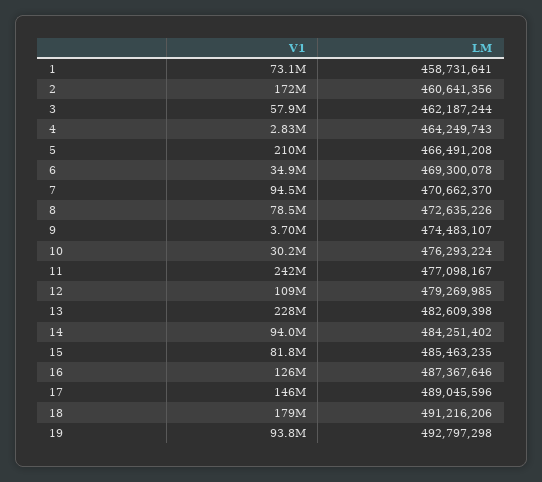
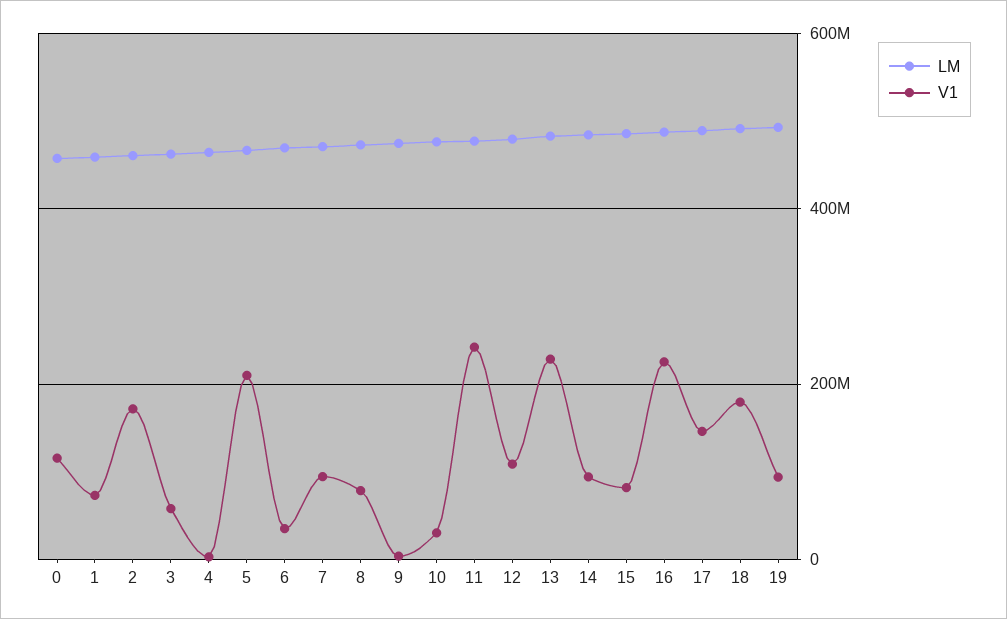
  {
    "V1": {
      "1": 73100000,
      "2": 172000000,
      "3": 57900000,
      "4": 2830000,
      "5": 210000000,
      "6": 34900000,
      "7": 94500000,
      "8": 78500000,
      "9": 3700000,
      "10": 30200000,
      "11": 242000000,
      "12": 109000000,
      "13": 228000000,
      "14": 94000000,
      "15": 81800000,
-     "16": 126000000,
+     "16": 220000000,
      "17": 146000000,
      "18": 179000000,
-     "19": 93800000
+     "19": 93800000,
+     "0": 120000000
    },
    "LM": {
      "1": 458731641,
      "2": 460641356,
      "3": 462187244,
      "4": 464249743,
      "5": 466491208,
      "6": 469300078,
      "7": 470662370,
      "8": 472635226,
      "9": 474483107,
      "10": 476293224,
      "11": 477098167,
      "12": 479269985,
      "13": 482609398,
      "14": 484251402,
      "15": 485463235,
      "16": 487367646,
      "17": 489045596,
      "18": 491216206,
-     "19": 492797298
+     "19": 492797298,
+     "0": 460000000
    }
  }

